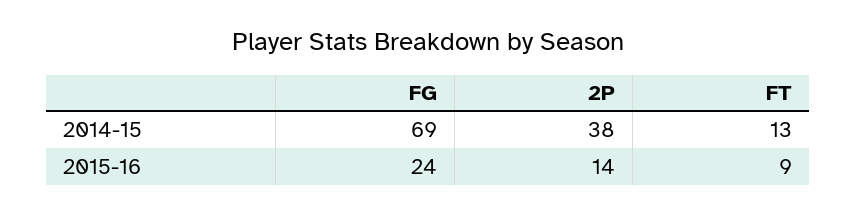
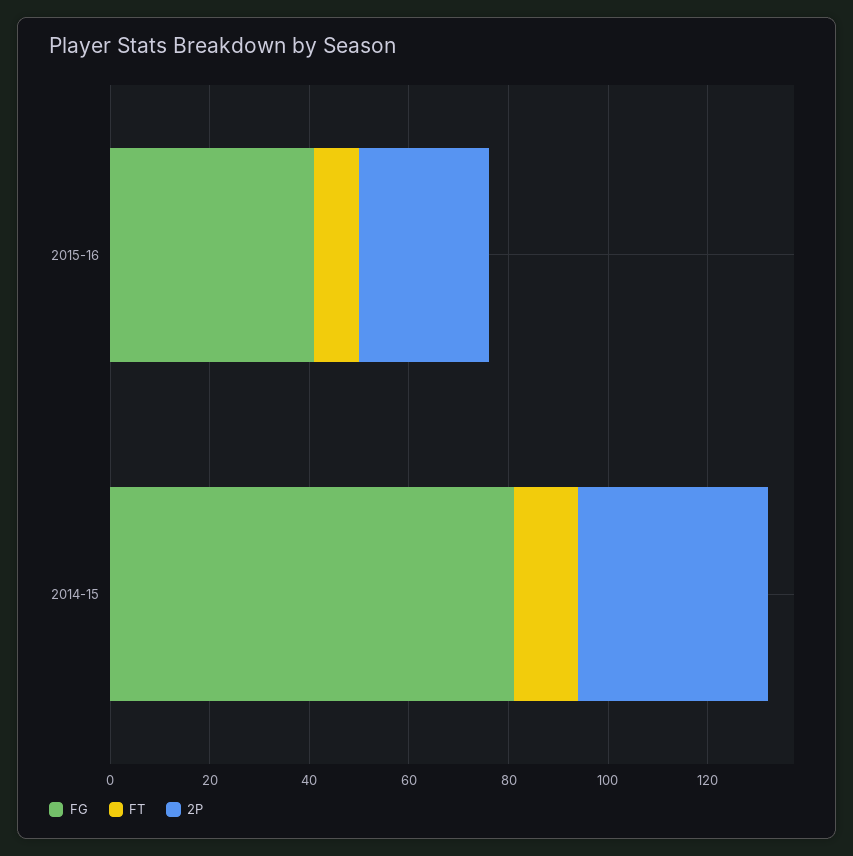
  {
    "FG": {
-     "2014-15": 69,
+     "2014-15": 80,
-     "2015-16": 24
+     "2015-16": 40
    },
    "2P": {
      "2014-15": 38,
-     "2015-16": 14
+     "2015-16": 25
    },
    "FT": {
      "2014-15": 13,
      "2015-16": 9
    }
  }

